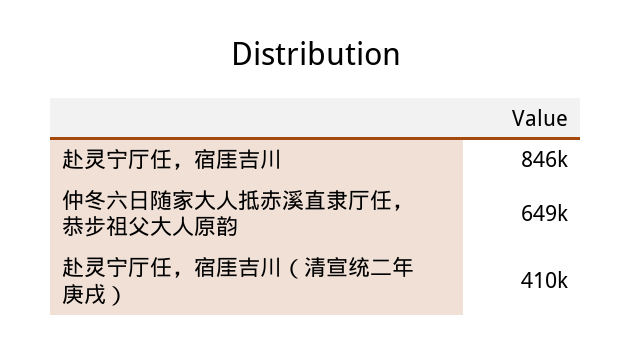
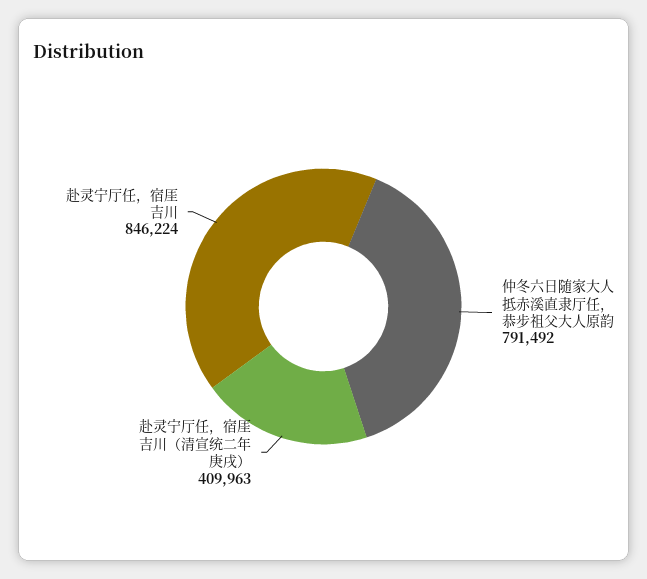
  {
    "赴灵宁厅任，宿厓吉川": 846224,
-   "仲冬六日随家大人抵赤溪直隶厅任，恭步祖父大人原韵": 649000,
+   "仲冬六日随家大人抵赤溪直隶厅任，恭步祖父大人原韵": 791492,
    "赴灵宁厅任，宿厓吉川（清宣统二年庚戌）": 409963
  }

